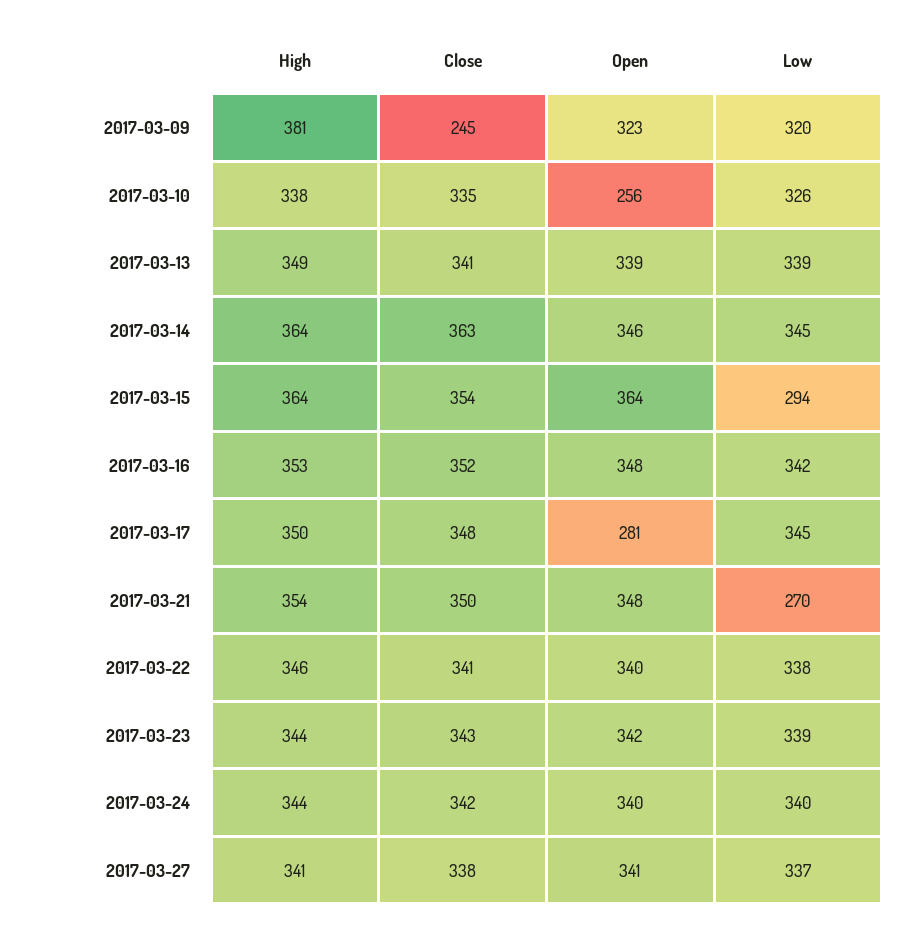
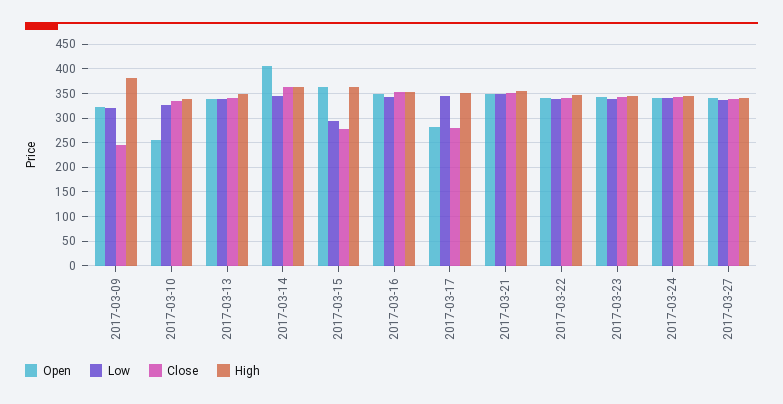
  {
    "High": {
      "2017-03-09": 381,
      "2017-03-10": 338,
      "2017-03-13": 349,
      "2017-03-14": 364,
      "2017-03-15": 364,
      "2017-03-16": 353,
      "2017-03-17": 350,
      "2017-03-21": 354,
      "2017-03-22": 346,
      "2017-03-23": 344,
      "2017-03-24": 344,
      "2017-03-27": 341
    },
    "Close": {
      "2017-03-09": 245,
      "2017-03-10": 335,
      "2017-03-13": 341,
      "2017-03-14": 363,
-     "2017-03-15": 354,
+     "2017-03-15": 275,
      "2017-03-16": 352,
-     "2017-03-17": 348,
+     "2017-03-17": 275,
      "2017-03-21": 350,
      "2017-03-22": 341,
      "2017-03-23": 343,
      "2017-03-24": 342,
      "2017-03-27": 338
    },
    "Open": {
      "2017-03-09": 323,
      "2017-03-10": 256,
      "2017-03-13": 339,
-     "2017-03-14": 346,
+     "2017-03-14": 400,
      "2017-03-15": 364,
      "2017-03-16": 348,
      "2017-03-17": 281,
      "2017-03-21": 348,
      "2017-03-22": 340,
      "2017-03-23": 342,
      "2017-03-24": 340,
      "2017-03-27": 341
    },
    "Low": {
      "2017-03-09": 320,
      "2017-03-10": 326,
      "2017-03-13": 339,
      "2017-03-14": 345,
      "2017-03-15": 294,
      "2017-03-16": 342,
      "2017-03-17": 345,
-     "2017-03-21": 270,
+     "2017-03-21": 350,
      "2017-03-22": 338,
      "2017-03-23": 339,
      "2017-03-24": 340,
      "2017-03-27": 337
    }
  }

